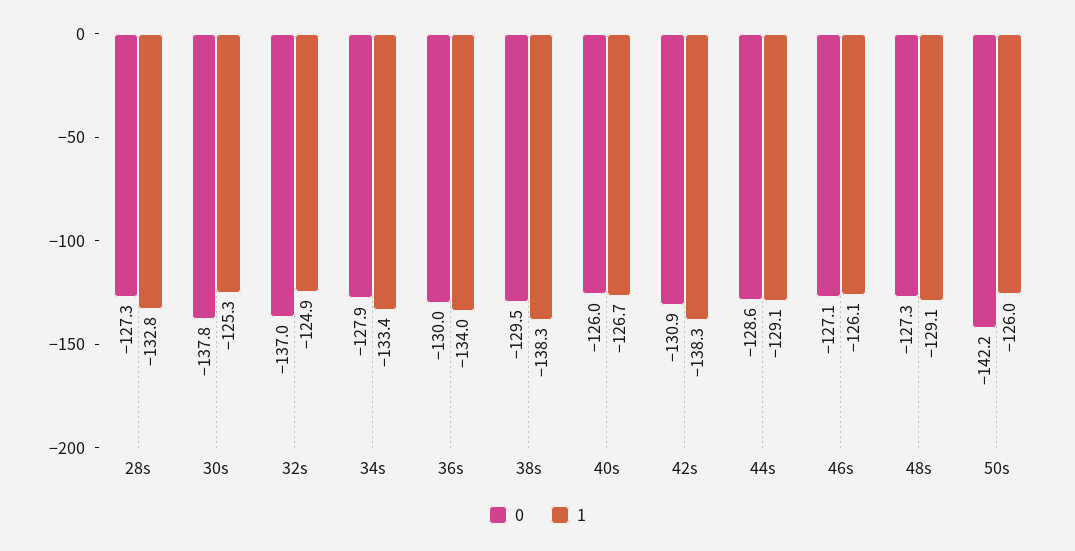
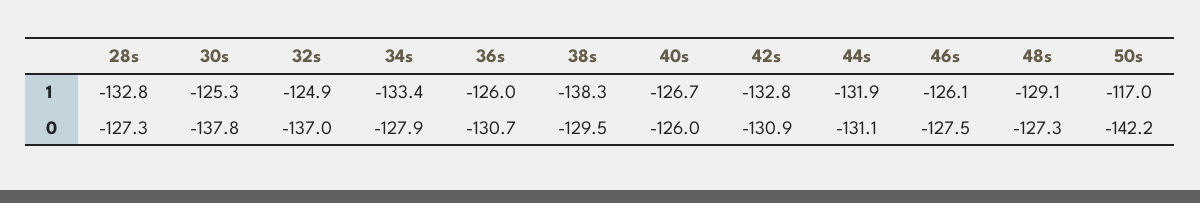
  {
    "0": {
      "28s": -127.3,
      "30s": -137.8,
      "32s": -137,
      "34s": -127.9,
-     "36s": -130,
+     "36s": -130.7,
      "38s": -129.5,
      "40s": -126,
      "42s": -130.9,
-     "44s": -128.6,
+     "44s": -131.1,
-     "46s": -127.1,
+     "46s": -127.5,
      "48s": -127.3,
      "50s": -142.2
    },
    "1": {
      "28s": -132.8,
      "30s": -125.3,
      "32s": -124.9,
      "34s": -133.4,
-     "36s": -134,
+     "36s": -126,
      "38s": -138.3,
      "40s": -126.7,
-     "42s": -138.3,
+     "42s": -132.8,
-     "44s": -129.1,
+     "44s": -131.9,
      "46s": -126.1,
      "48s": -129.1,
-     "50s": -126
+     "50s": -117
    }
  }

